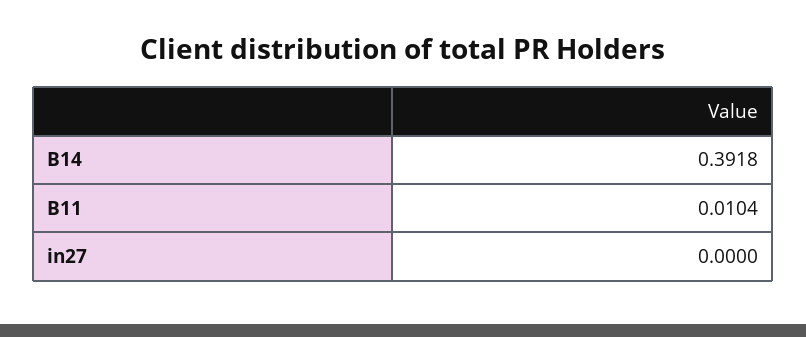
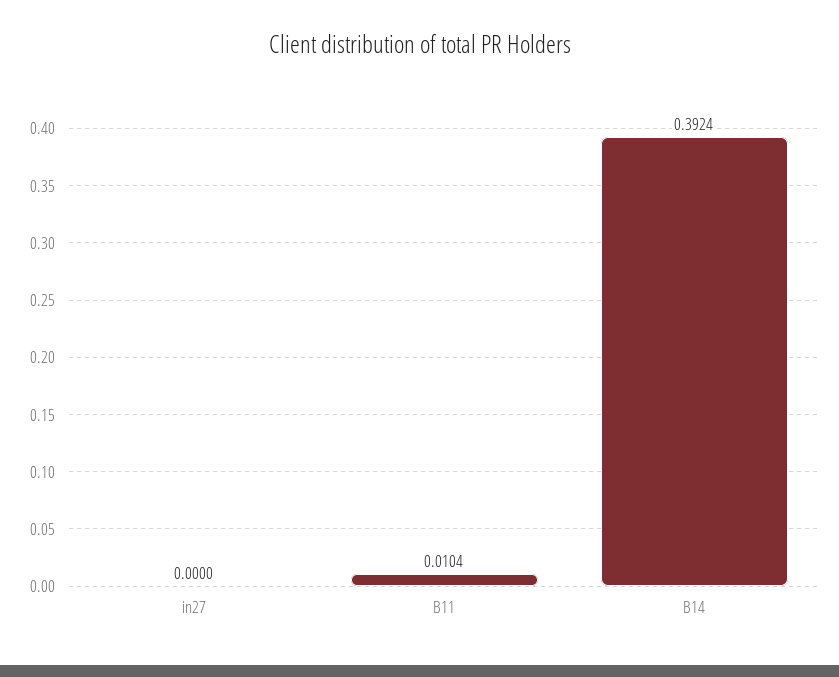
  {
-   "B14": 0.3918,
+   "B14": 0.3924,
    "B11": 0.0104,
    "in27": 0
  }

